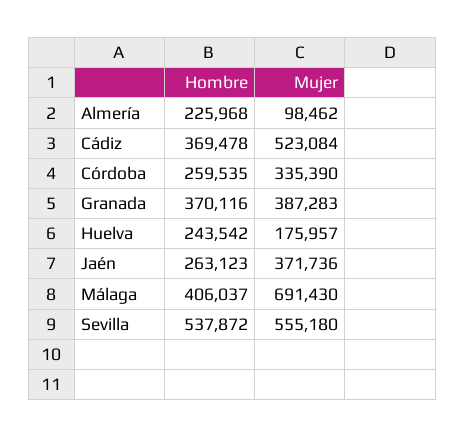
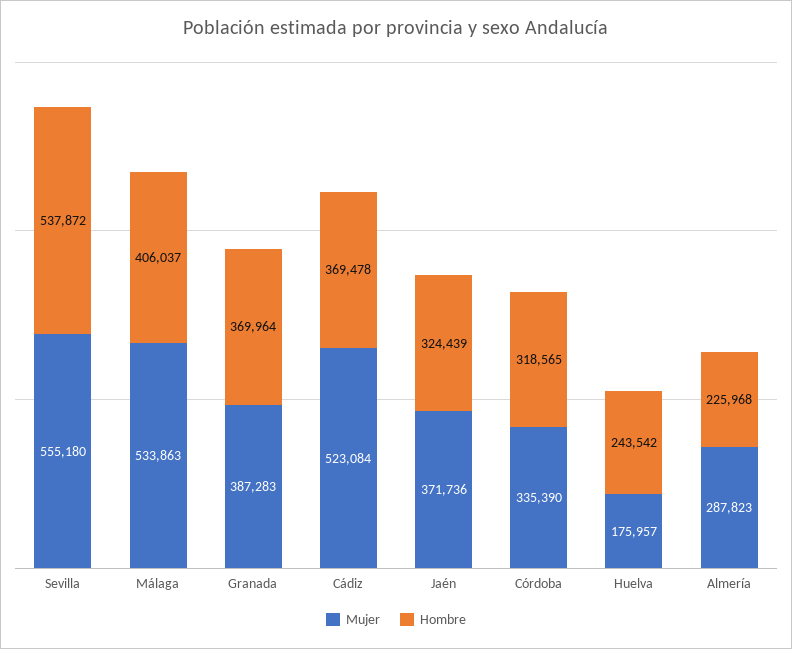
  {
    "Hombre": {
      "Almería": 225968,
      "Cádiz": 369478,
-     "Córdoba": 259535,
+     "Córdoba": 318565,
-     "Granada": 370116,
+     "Granada": 369964,
      "Huelva": 243542,
-     "Jaén": 263123,
+     "Jaén": 324439,
      "Málaga": 406037,
      "Sevilla": 537872
    },
    "Mujer": {
-     "Almería": 98462,
+     "Almería": 287823,
      "Cádiz": 523084,
      "Córdoba": 335390,
      "Granada": 387283,
      "Huelva": 175957,
      "Jaén": 371736,
-     "Málaga": 691430,
+     "Málaga": 533863,
      "Sevilla": 555180
    }
  }

